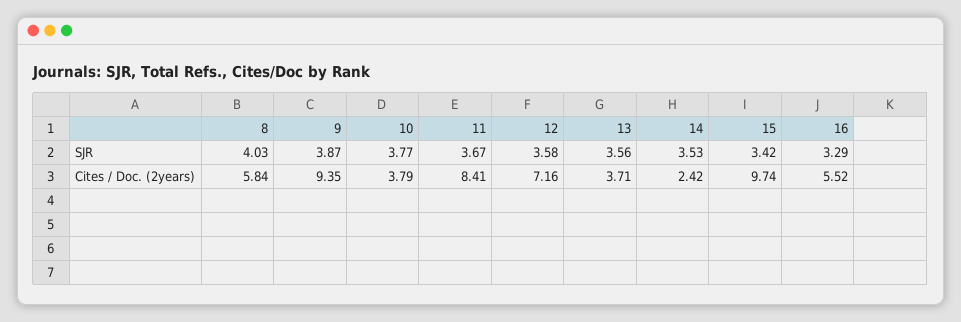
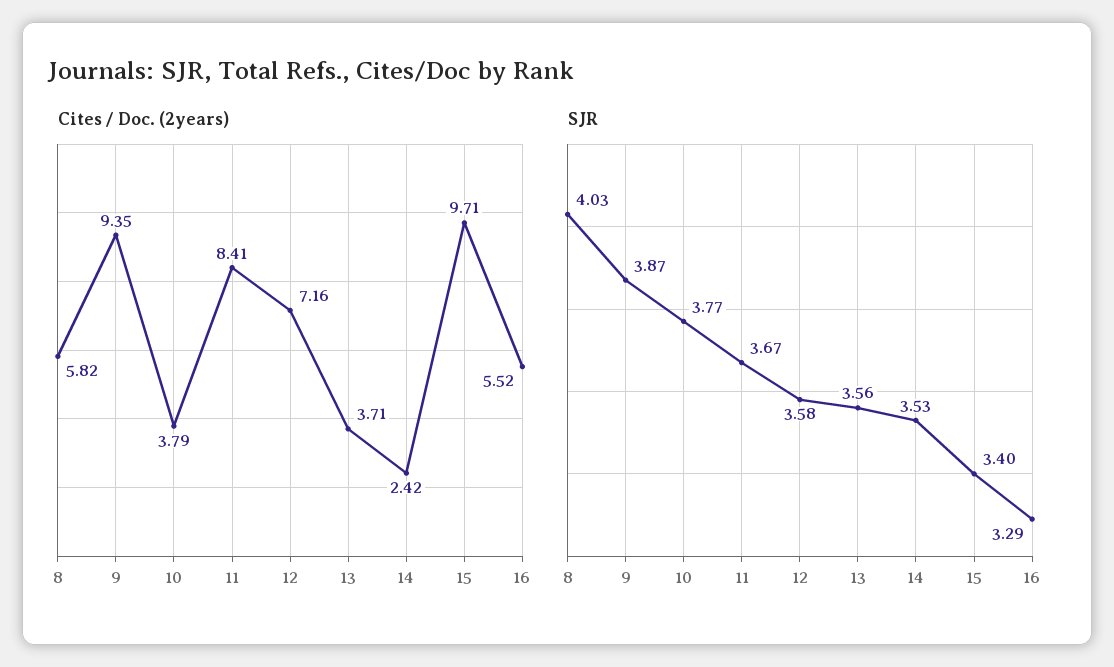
  {
    "SJR": {
      "8": 4.03,
      "9": 3.87,
      "10": 3.77,
      "11": 3.67,
      "12": 3.58,
      "13": 3.56,
      "14": 3.53,
-     "15": 3.42,
+     "15": 3.4,
      "16": 3.29
    },
    "Cites / Doc. (2years)": {
-     "8": 5.84,
+     "8": 5.82,
      "9": 9.35,
      "10": 3.79,
      "11": 8.41,
      "12": 7.16,
      "13": 3.71,
      "14": 2.42,
-     "15": 9.74,
+     "15": 9.71,
      "16": 5.52
    }
  }

